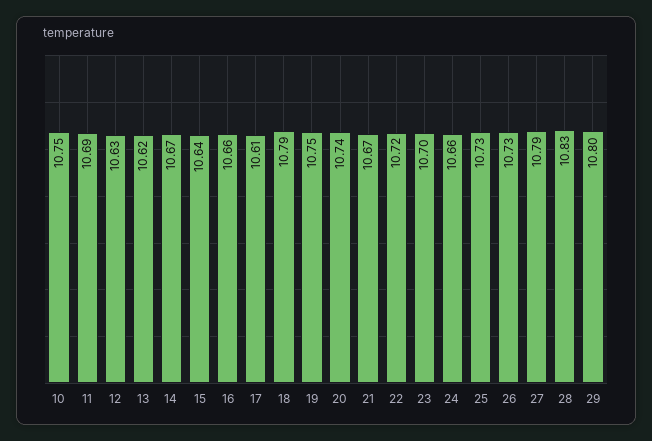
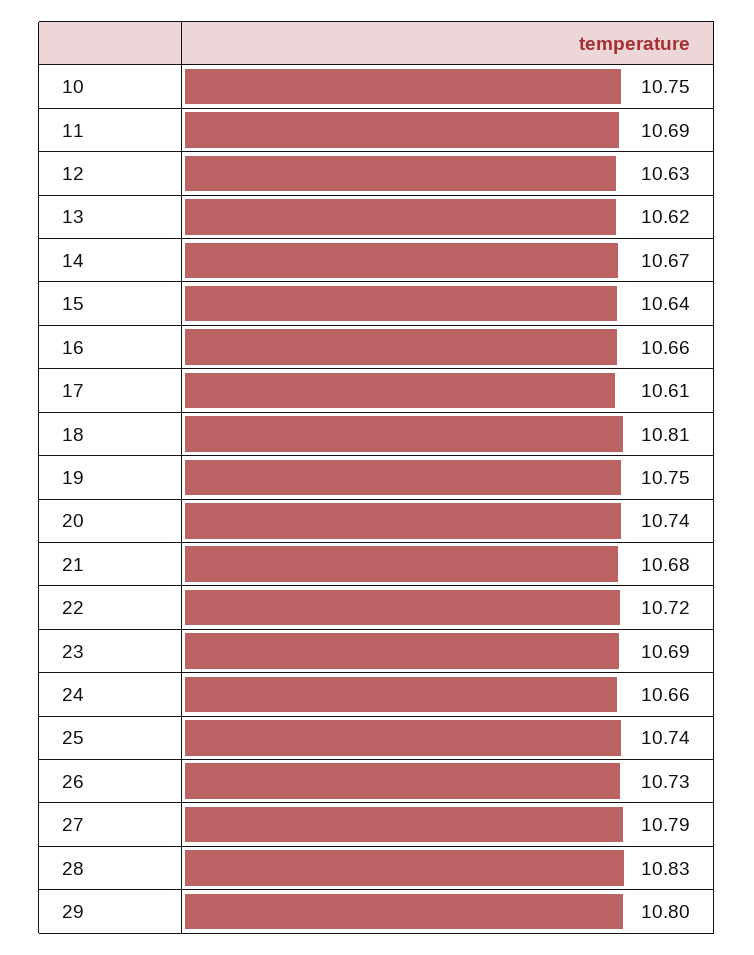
  {
    "10": 10.75,
    "11": 10.69,
    "12": 10.63,
    "13": 10.62,
    "14": 10.67,
    "15": 10.64,
    "16": 10.66,
    "17": 10.61,
-   "18": 10.79,
+   "18": 10.81,
    "19": 10.75,
    "20": 10.74,
-   "21": 10.67,
+   "21": 10.68,
    "22": 10.72,
-   "23": 10.7,
+   "23": 10.69,
    "24": 10.66,
-   "25": 10.73,
+   "25": 10.74,
    "26": 10.73,
    "27": 10.79,
    "28": 10.83,
    "29": 10.8
  }

